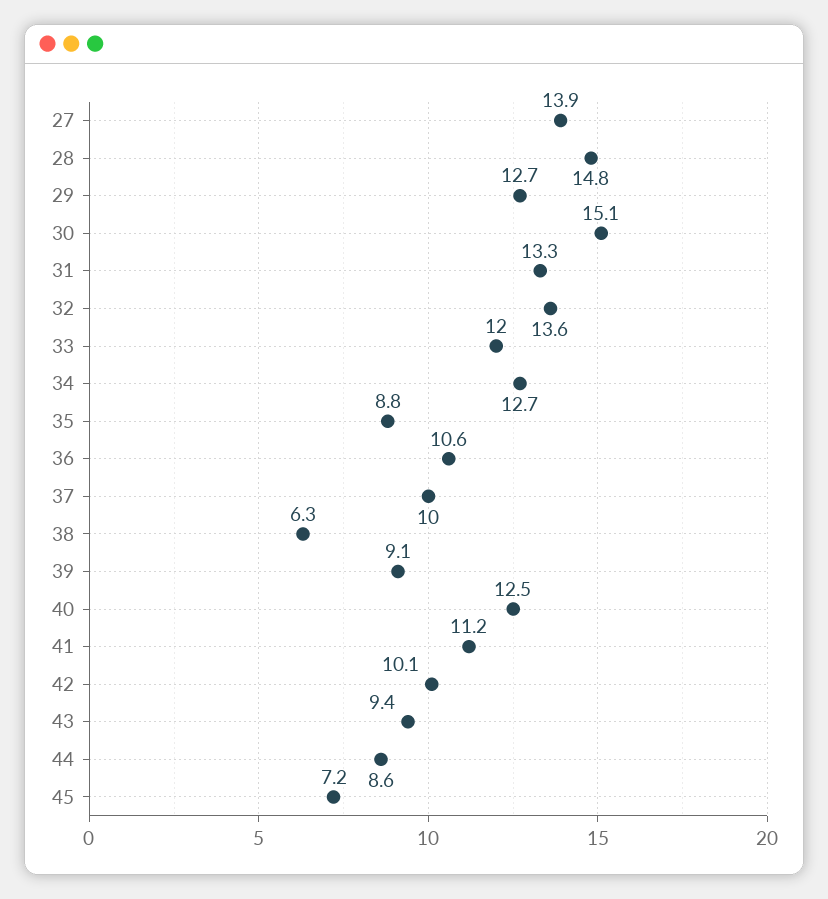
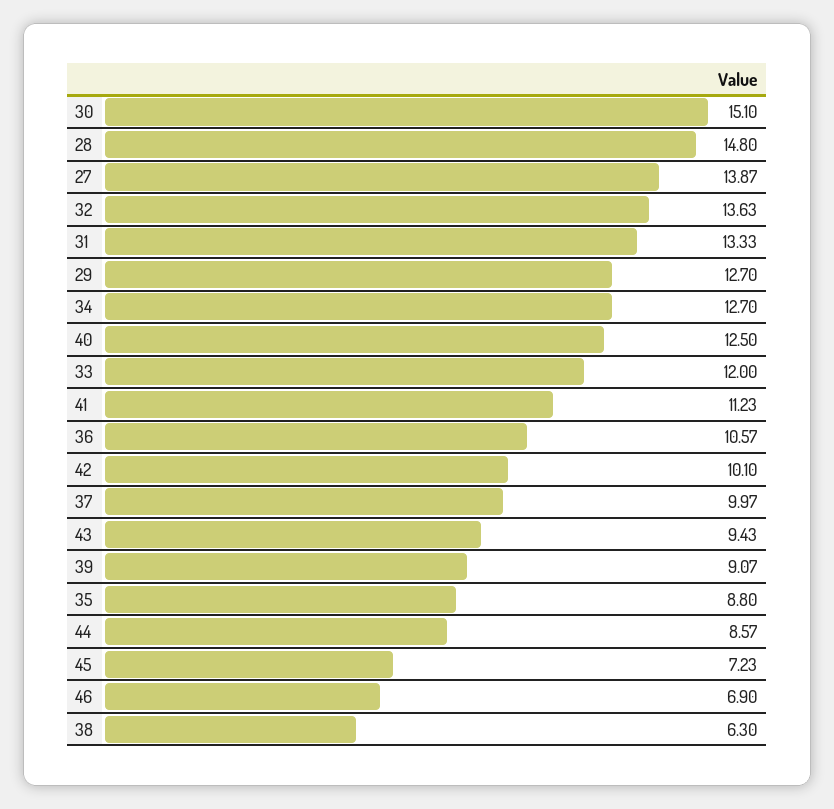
  {
    "27": 13.87,
    "28": 14.8,
    "29": 12.7,
    "30": 15.1,
    "31": 13.33,
    "32": 13.63,
    "33": 12,
    "34": 12.7,
    "35": 8.8,
    "36": 10.57,
    "37": 9.97,
    "38": 6.3,
    "39": 9.07,
    "40": 12.5,
    "41": 11.23,
    "42": 10.1,
    "43": 9.43,
    "44": 8.57,
-   "45": 7.23
+   "45": 7.23,
+   "46": 6.9
  }

